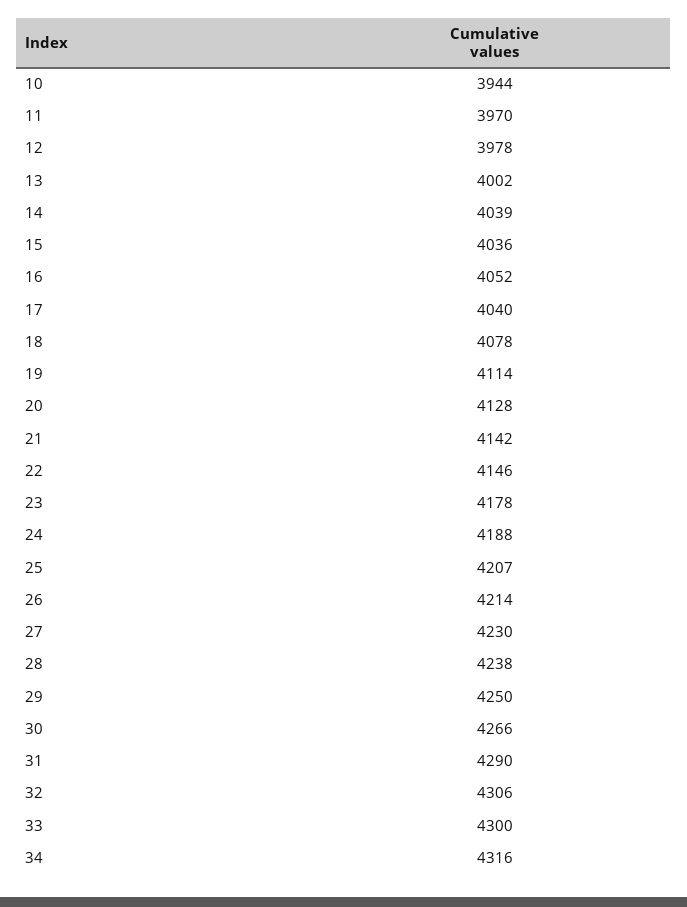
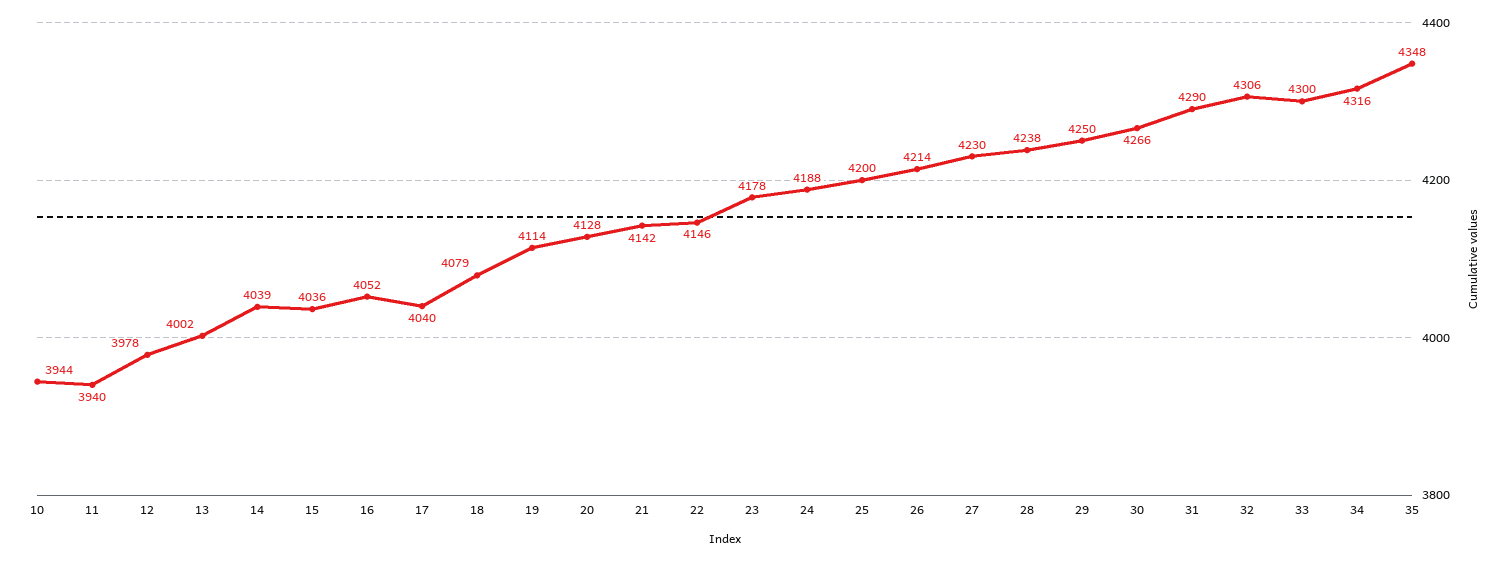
  {
    "10": 3944,
-   "11": 3970,
+   "11": 3940,
    "12": 3978,
    "13": 4002,
    "14": 4039,
    "15": 4036,
    "16": 4052,
    "17": 4040,
-   "18": 4078,
+   "18": 4079,
    "19": 4114,
    "20": 4128,
    "21": 4142,
    "22": 4146,
    "23": 4178,
    "24": 4188,
-   "25": 4207,
+   "25": 4200,
    "26": 4214,
    "27": 4230,
    "28": 4238,
    "29": 4250,
    "30": 4266,
    "31": 4290,
    "32": 4306,
    "33": 4300,
-   "34": 4316
+   "34": 4316,
+   "35": 4348
  }

